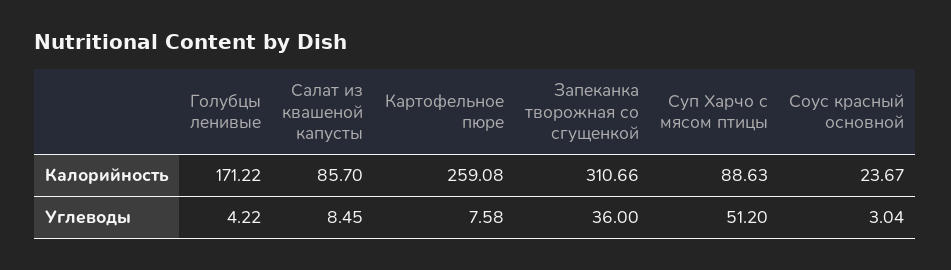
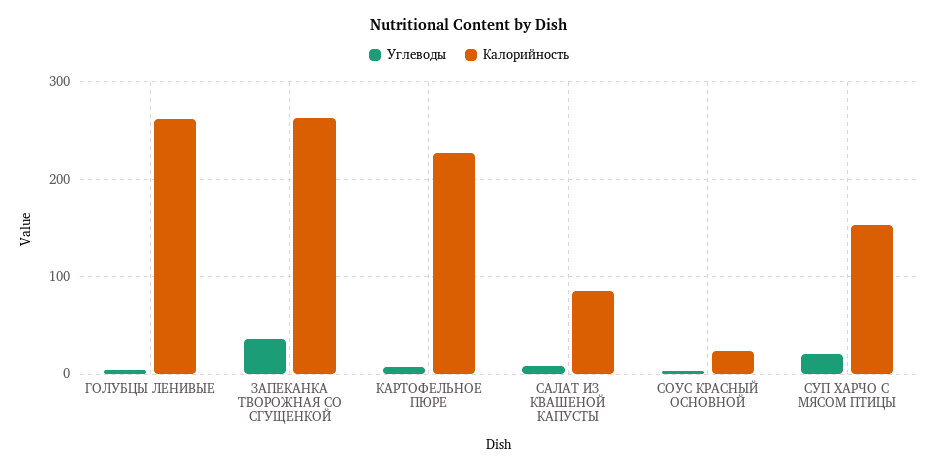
  {
    "Калорийность": {
-     "Голубцы ленивые": 171.22,
+     "Голубцы ленивые": 260,
      "Салат из квашеной капусты": 85.7,
-     "Картофельное пюре": 259.08,
+     "Картофельное пюре": 230,
-     "Запеканка творожная со сгущенкой": 310.66,
+     "Запеканка творожная со сгущенкой": 260,
-     "Суп Харчо с мясом птицы": 88.63,
+     "Суп Харчо с мясом птицы": 150,
      "Соус красный основной": 23.67
    },
    "Углеводы": {
      "Голубцы ленивые": 4.22,
      "Салат из квашеной капусты": 8.45,
      "Картофельное пюре": 7.58,
      "Запеканка творожная со сгущенкой": 36,
-     "Суп Харчо с мясом птицы": 51.2,
+     "Суп Харчо с мясом птицы": 20,
      "Соус красный основной": 3.04
    }
  }

